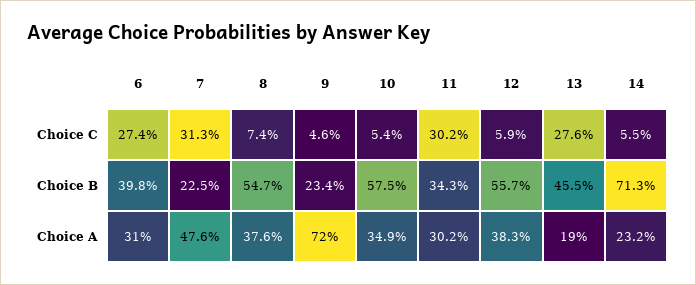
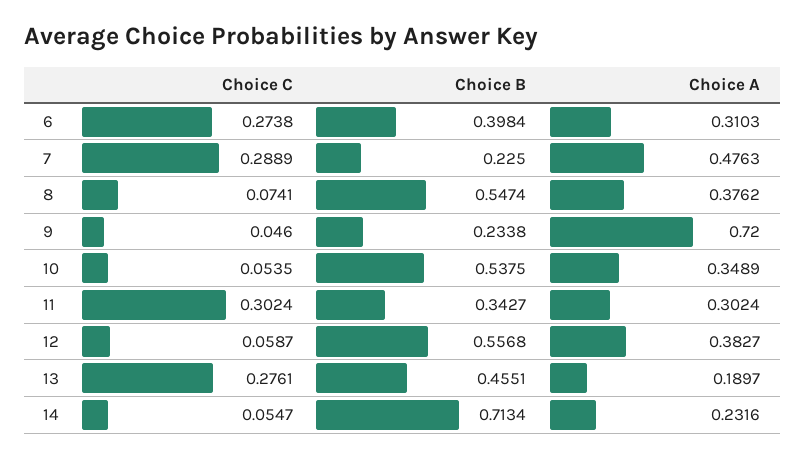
  {
    "6": {
      "Choice C": 0.2738,
      "Choice B": 0.3984,
      "Choice A": 0.3103
    },
    "7": {
-     "Choice C": 0.313,
+     "Choice C": 0.2889,
      "Choice B": 0.225,
      "Choice A": 0.4763
    },
    "8": {
      "Choice C": 0.0741,
      "Choice B": 0.5474,
      "Choice A": 0.3762
    },
    "9": {
      "Choice C": 0.046,
      "Choice B": 0.2338,
      "Choice A": 0.72
    },
    "10": {
      "Choice C": 0.0535,
-     "Choice B": 0.575,
+     "Choice B": 0.5375,
      "Choice A": 0.3489
    },
    "11": {
      "Choice C": 0.3024,
      "Choice B": 0.3427,
      "Choice A": 0.3024
    },
    "12": {
      "Choice C": 0.0587,
      "Choice B": 0.5568,
      "Choice A": 0.3827
    },
    "13": {
      "Choice C": 0.2761,
      "Choice B": 0.4551,
      "Choice A": 0.1897
    },
    "14": {
      "Choice C": 0.0547,
      "Choice B": 0.7134,
      "Choice A": 0.2316
    }
  }

